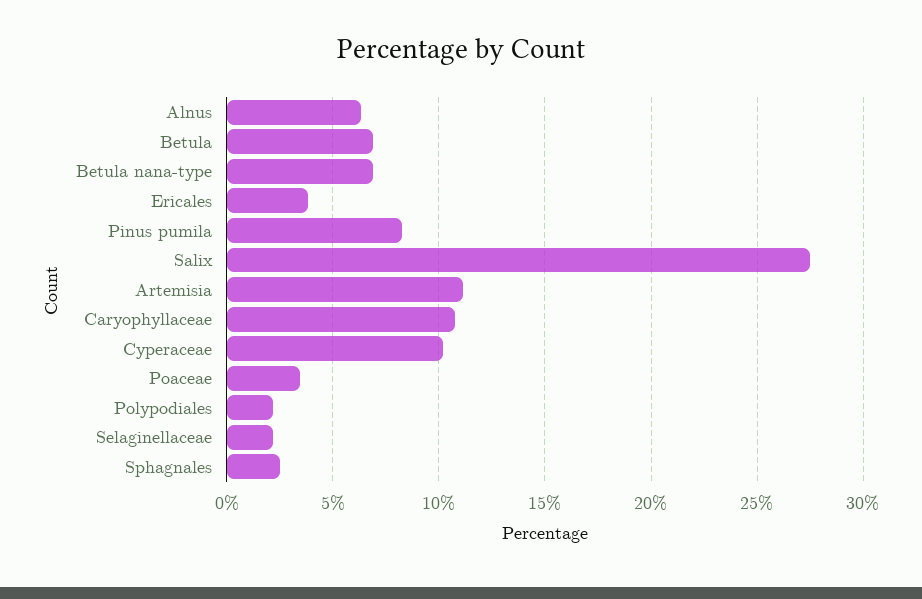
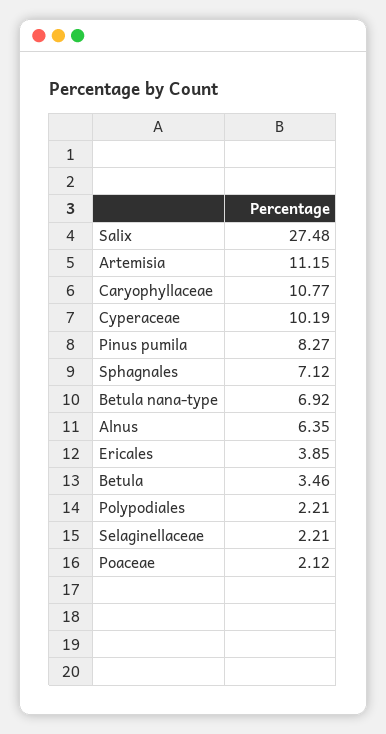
  {
    "Alnus": 6.35,
-   "Betula": 7,
+   "Betula": 3.46,
    "Betula nana-type": 6.92,
    "Ericales": 3.85,
    "Pinus pumila": 8.27,
    "Salix": 27.48,
    "Artemisia": 11.15,
    "Caryophyllaceae": 10.77,
    "Cyperaceae": 10.19,
-   "Poaceae": 3.5,
+   "Poaceae": 2.12,
    "Polypodiales": 2.21,
    "Selaginellaceae": 2.21,
-   "Sphagnales": 2.5
+   "Sphagnales": 7.12
  }

